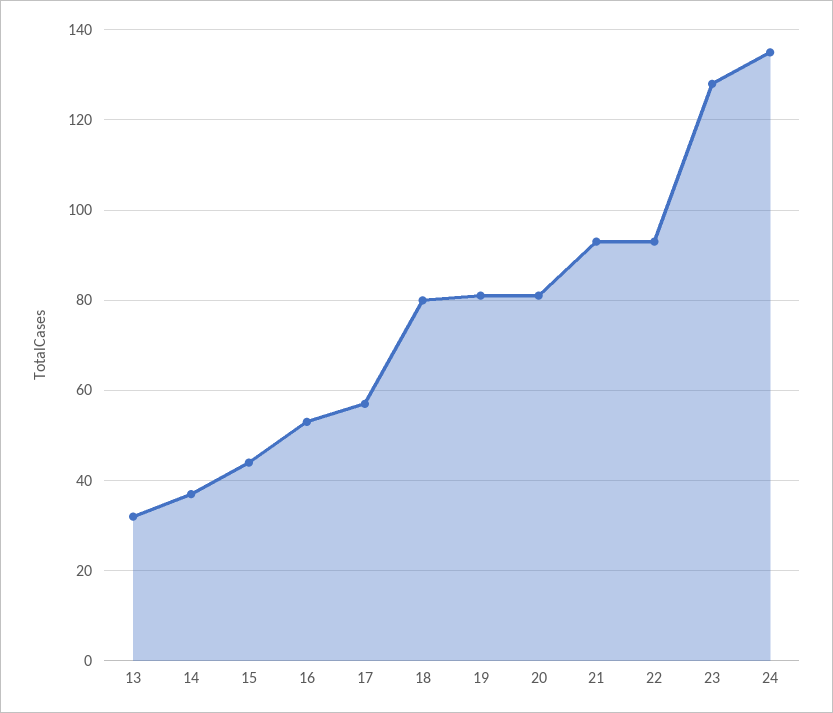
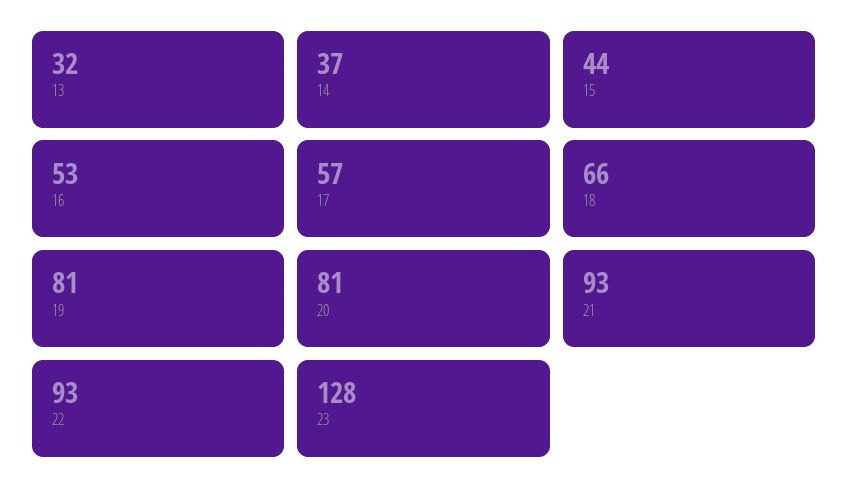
  {
    "13": 32,
    "14": 37,
    "15": 44,
    "16": 53,
    "17": 57,
-   "18": 80,
+   "18": 66,
    "19": 81,
    "20": 81,
    "21": 93,
    "22": 93,
-   "23": 128,
+   "23": 128
-   "24": 135
  }

